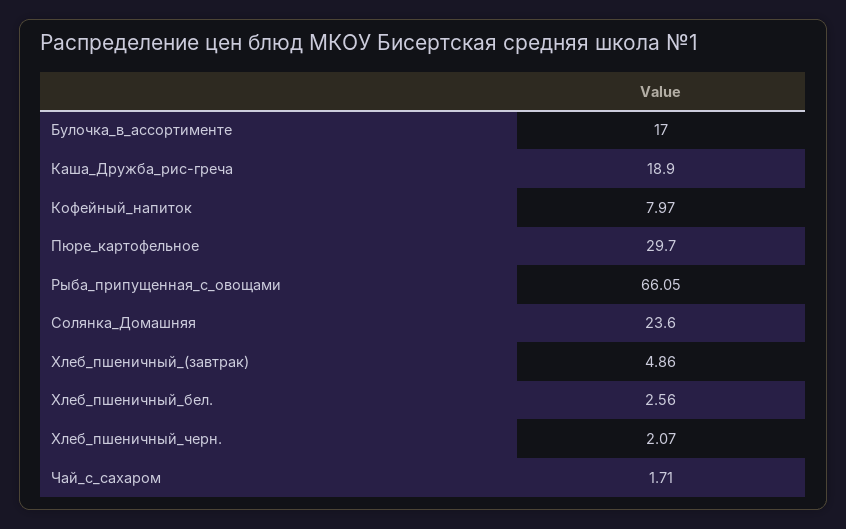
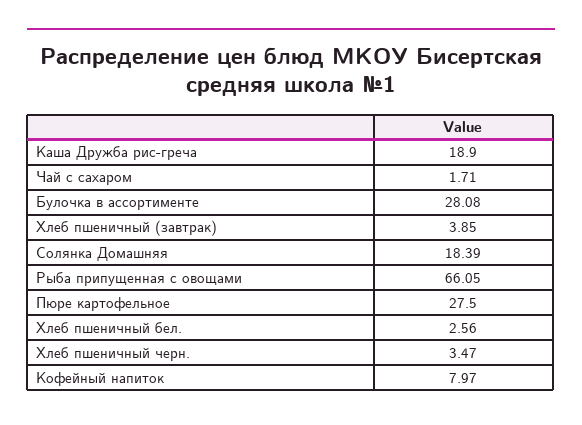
  {
-   "Булочка_в_ассортименте": 17,
+   "Булочка_в_ассортименте": 28.08,
    "Каша_Дружба_рис-греча": 18.9,
    "Кофейный_напиток": 7.97,
-   "Пюре_картофельное": 29.7,
+   "Пюре_картофельное": 27.5,
    "Рыба_припущенная_с_овощами": 66.05,
-   "Солянка_Домашняя": 23.6,
+   "Солянка_Домашняя": 18.39,
-   "Хлеб_пшеничный_(завтрак)": 4.86,
+   "Хлеб_пшеничный_(завтрак)": 3.85,
    "Хлеб_пшеничный_бел.": 2.56,
-   "Хлеб_пшеничный_черн.": 2.07,
+   "Хлеб_пшеничный_черн.": 3.47,
    "Чай_с_сахаром": 1.71
  }

